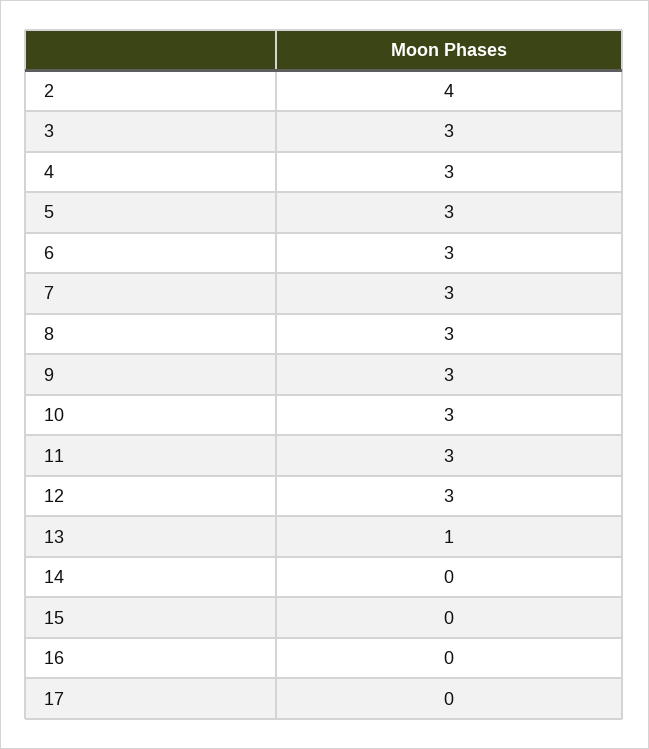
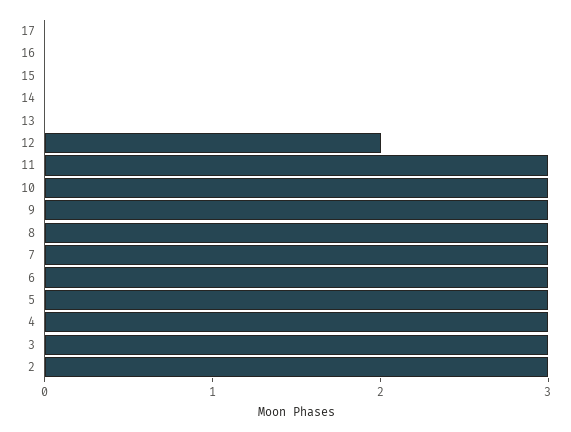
  {
-   "2": 4,
+   "2": 3,
    "3": 3,
    "4": 3,
    "5": 3,
    "6": 3,
    "7": 3,
    "8": 3,
    "9": 3,
    "10": 3,
    "11": 3,
-   "12": 3,
+   "12": 2,
-   "13": 1,
+   "13": 0,
    "14": 0,
    "15": 0,
    "16": 0,
    "17": 0
  }

